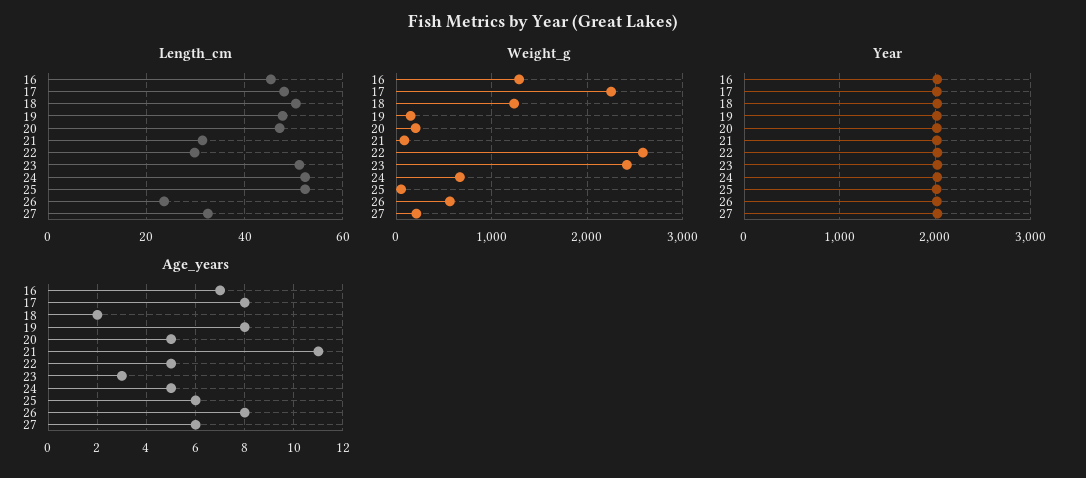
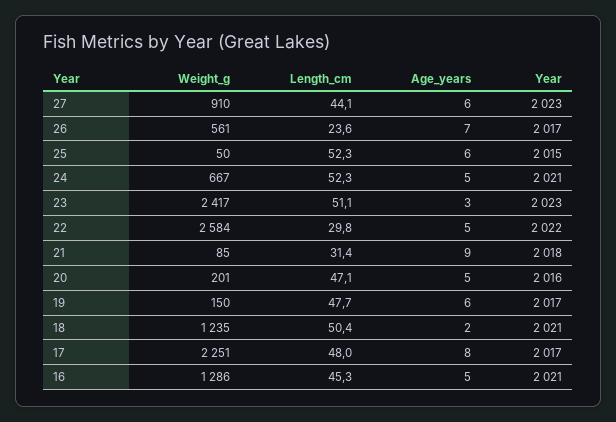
  {
    "Length_cm": {
      "16": 45.3,
      "17": 48,
      "18": 50.4,
      "19": 47.7,
      "20": 47.1,
      "21": 31.4,
      "22": 29.8,
      "23": 51.1,
      "24": 52.3,
      "25": 52.3,
      "26": 23.6,
-     "27": 32
+     "27": 44.1
    },
    "Weight_g": {
      "16": 1286,
      "17": 2251,
      "18": 1235,
      "19": 150,
      "20": 201,
      "21": 85,
      "22": 2584,
      "23": 2417,
      "24": 667,
      "25": 50,
      "26": 561,
-     "27": 200
+     "27": 910
    },
    "Year": {
      "16": 2021,
      "17": 2017,
      "18": 2021,
      "19": 2017,
      "20": 2016,
      "21": 2018,
      "22": 2022,
      "23": 2023,
      "24": 2021,
      "25": 2015,
      "26": 2017,
      "27": 2023
    },
    "Age_years": {
-     "16": 7,
+     "16": 5,
      "17": 8,
      "18": 2,
-     "19": 8,
+     "19": 6,
      "20": 5,
-     "21": 11,
+     "21": 9,
      "22": 5,
      "23": 3,
      "24": 5,
      "25": 6,
-     "26": 8,
+     "26": 7,
      "27": 6
    }
  }

